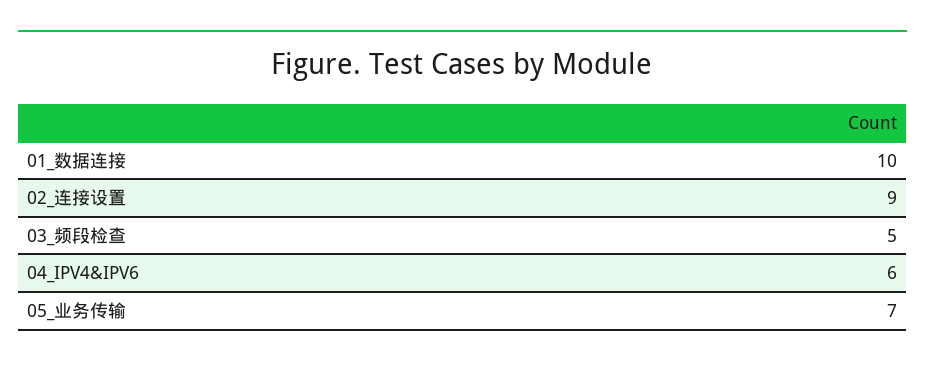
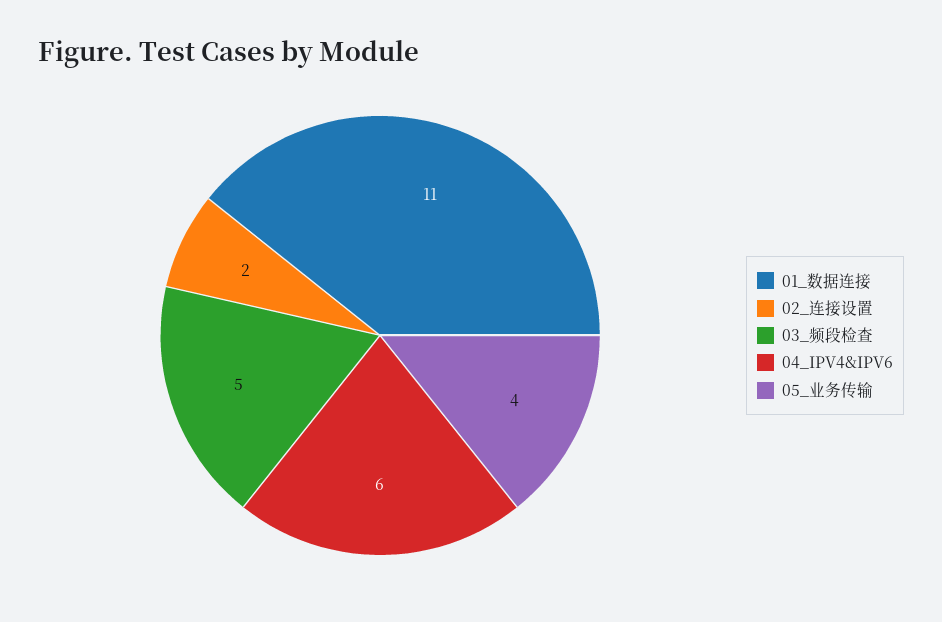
  {
-   "01_数据连接": 10,
+   "01_数据连接": 11,
-   "02_连接设置": 9,
+   "02_连接设置": 2,
    "03_频段检查": 5,
    "04_IPV4&IPV6": 6,
-   "05_业务传输": 7
+   "05_业务传输": 4
  }

